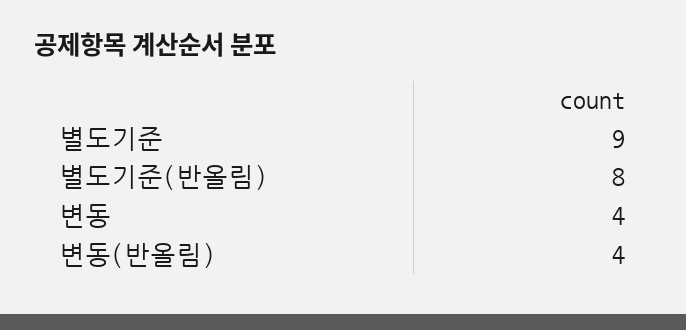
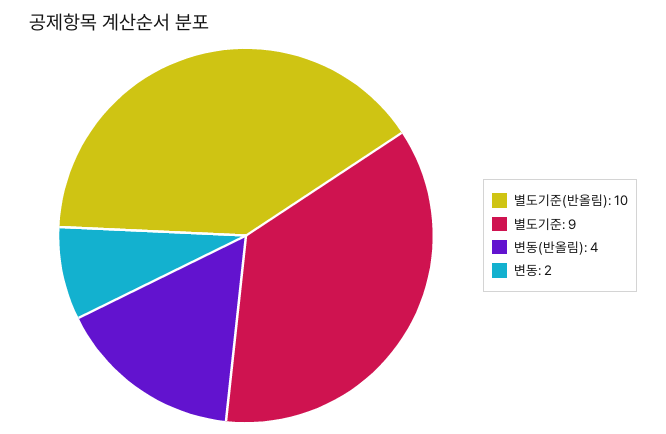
  {
    "별도기준": 9,
-   "별도기준(반올림)": 8,
+   "별도기준(반올림)": 10,
-   "변동": 4,
+   "변동": 2,
    "변동(반올림)": 4
  }

